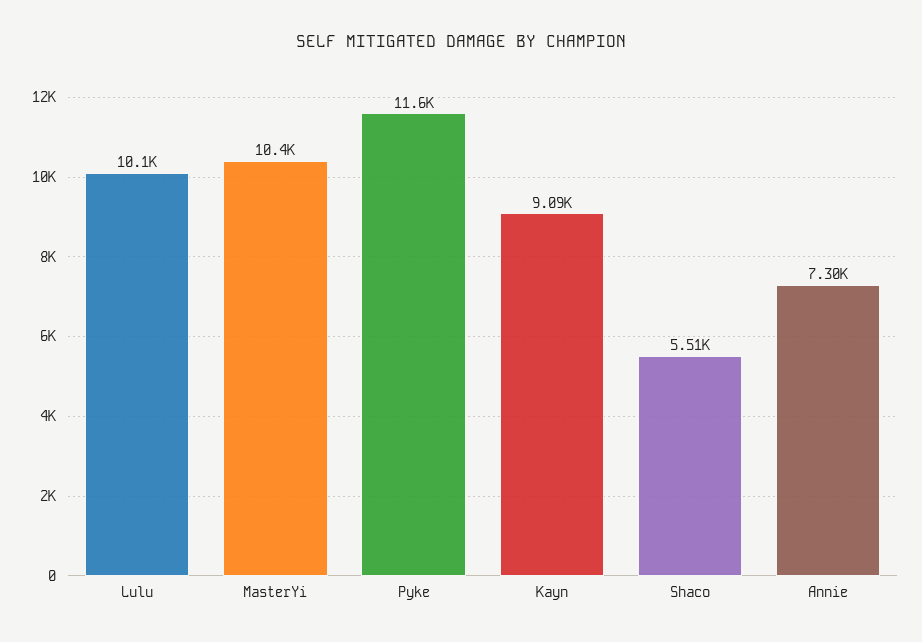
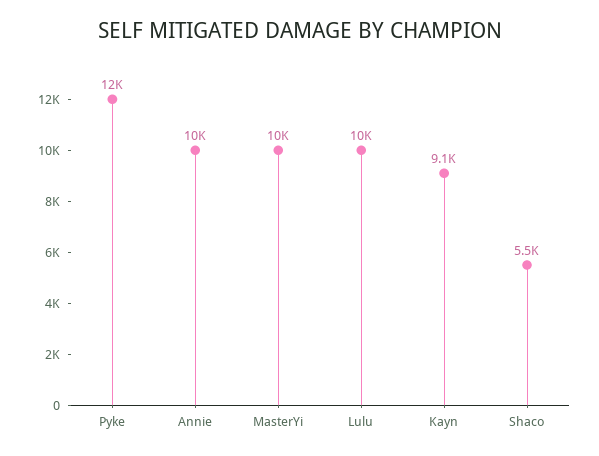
  {
    "Lulu": 10100,
    "MasterYi": 10400,
    "Pyke": 11600,
    "Kayn": 9090,
    "Shaco": 5510,
-   "Annie": 7300
+   "Annie": 10000
  }

